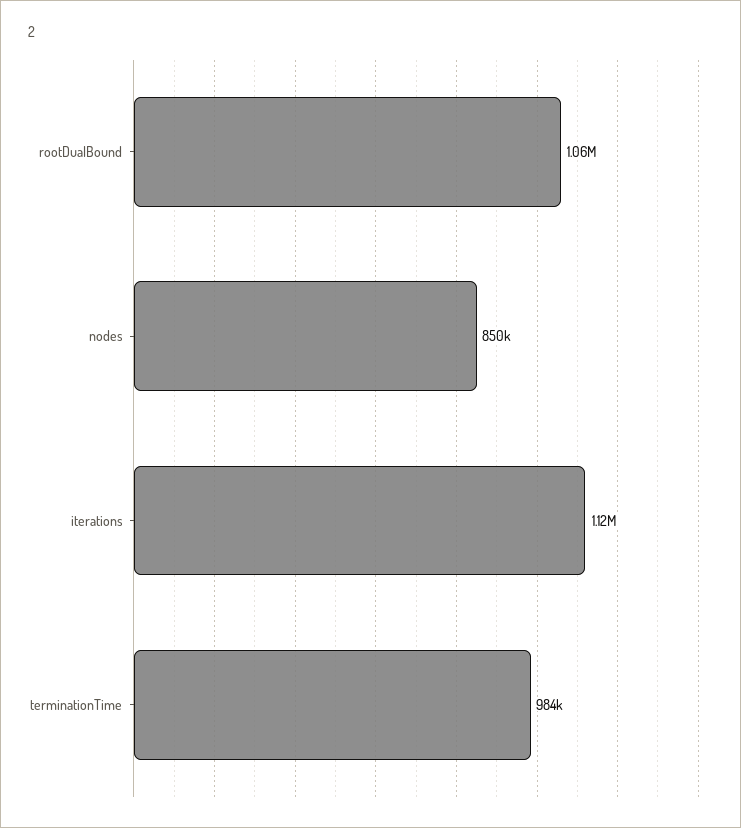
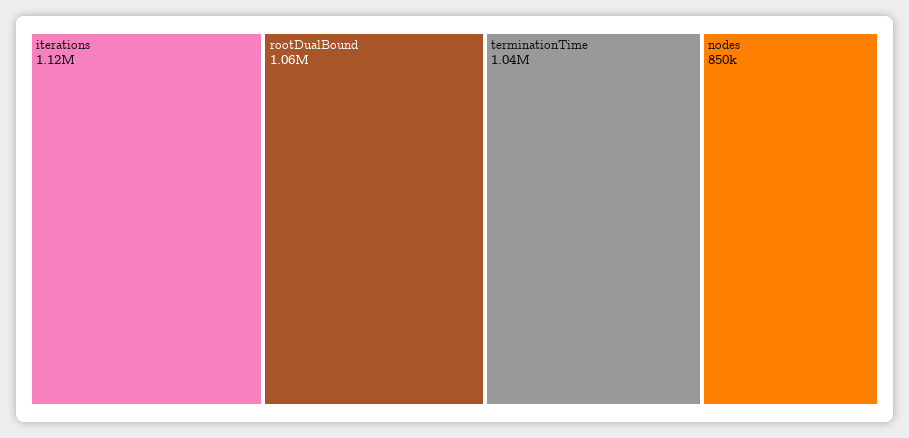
  {
    "rootDualBound": 1060000,
    "nodes": 850000,
    "iterations": 1120000,
-   "terminationTime": 984000
+   "terminationTime": 1040000
  }

